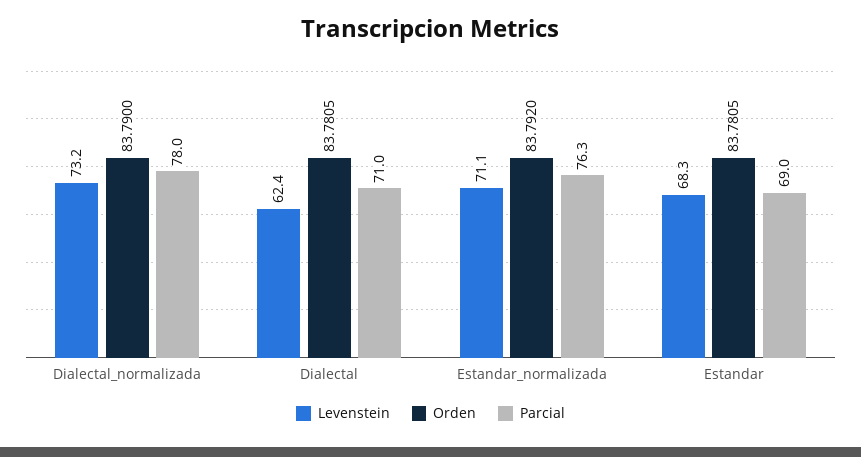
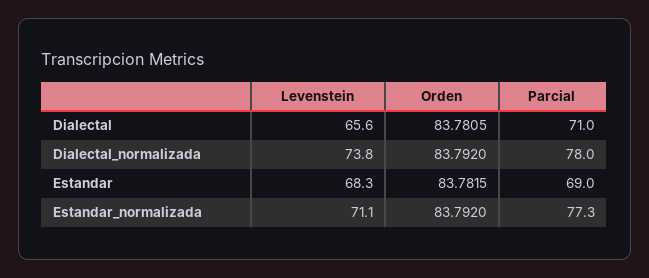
  {
    "Levenstein": {
-     "Dialectal_normalizada": 73.2,
+     "Dialectal_normalizada": 73.8,
-     "Dialectal": 62.4,
+     "Dialectal": 65.6,
      "Estandar_normalizada": 71.1,
      "Estandar": 68.3
    },
    "Orden": {
-     "Dialectal_normalizada": 83.79,
+     "Dialectal_normalizada": 83.792,
      "Dialectal": 83.7805,
      "Estandar_normalizada": 83.792,
-     "Estandar": 83.7805
+     "Estandar": 83.7815
    },
    "Parcial": {
      "Dialectal_normalizada": 78,
      "Dialectal": 71,
-     "Estandar_normalizada": 76.3,
+     "Estandar_normalizada": 77.3,
      "Estandar": 69
    }
  }

